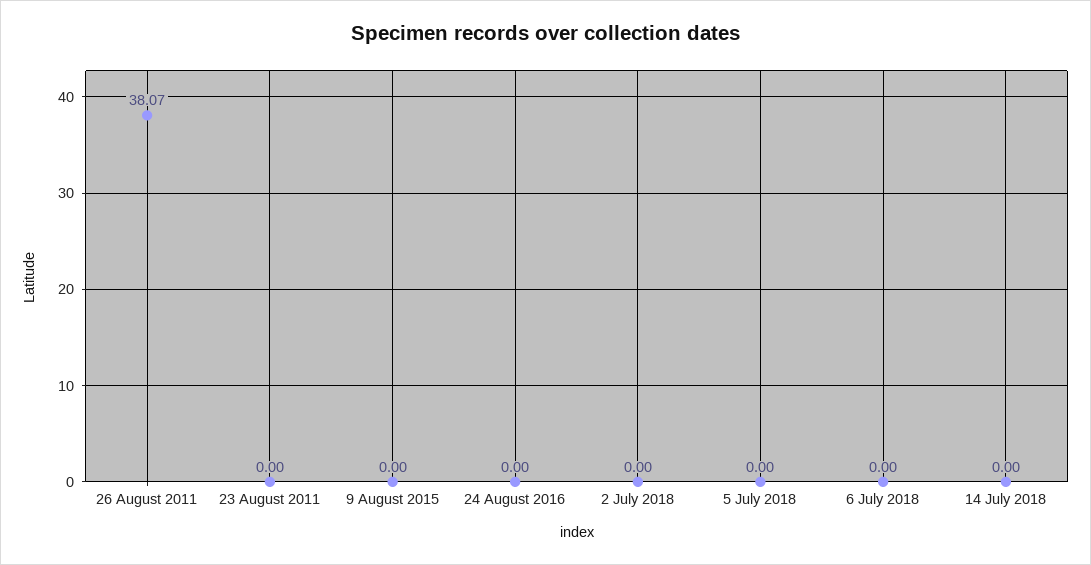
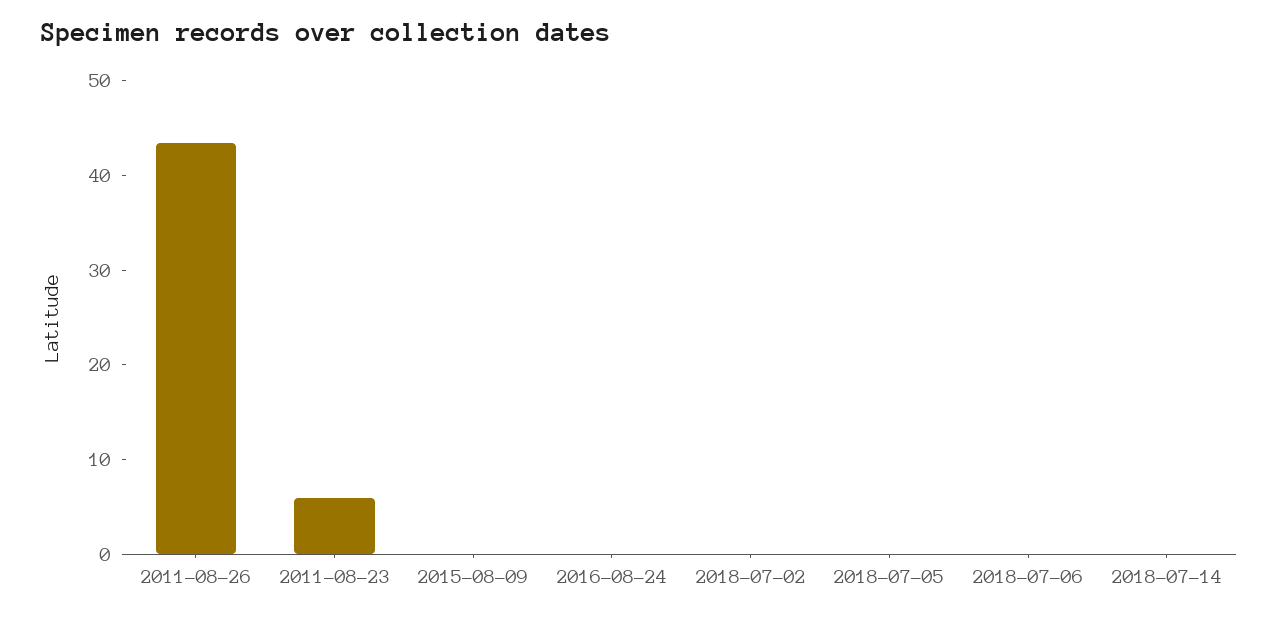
  {
-   "26 August 2011": 38.07,
+   "26 August 2011": 44,
-   "23 August 2011": 0,
+   "23 August 2011": 6,
    "9 August 2015": 0,
    "24 August 2016": 0,
    "2 July 2018": 0,
    "5 July 2018": 0,
    "6 July 2018": 0,
    "14 July 2018": 0
  }

